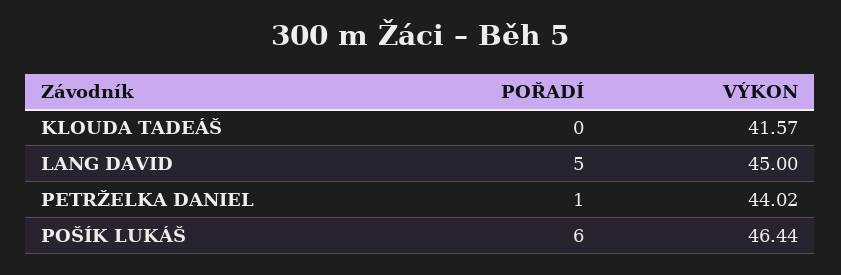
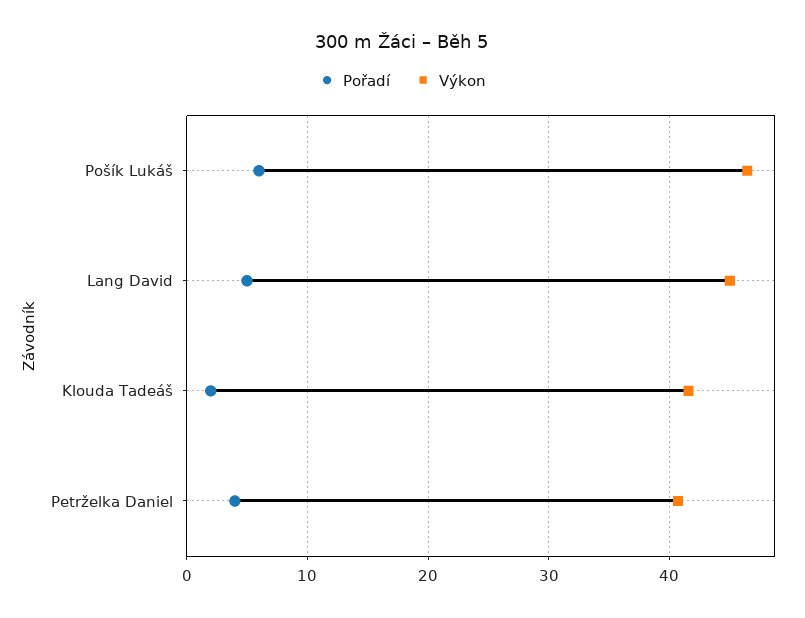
  {
    "POŘADÍ": {
-     "KLOUDA TADEÁŠ": 0,
+     "KLOUDA TADEÁŠ": 2,
      "LANG DAVID": 5,
-     "PETRŽELKA DANIEL": 1,
+     "PETRŽELKA DANIEL": 4,
      "POŠÍK LUKÁŠ": 6
    },
    "VÝKON": {
      "KLOUDA TADEÁŠ": 41.57,
      "LANG DAVID": 45,
-     "PETRŽELKA DANIEL": 44.02,
+     "PETRŽELKA DANIEL": 41,
      "POŠÍK LUKÁŠ": 46.44
    }
  }

